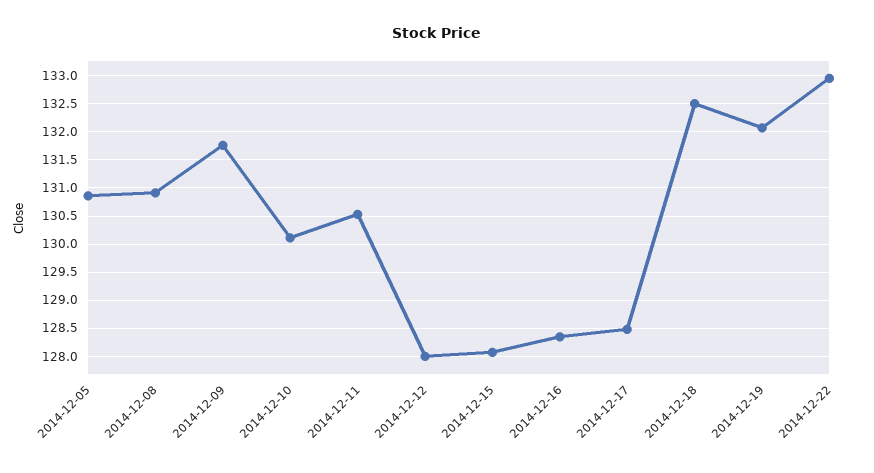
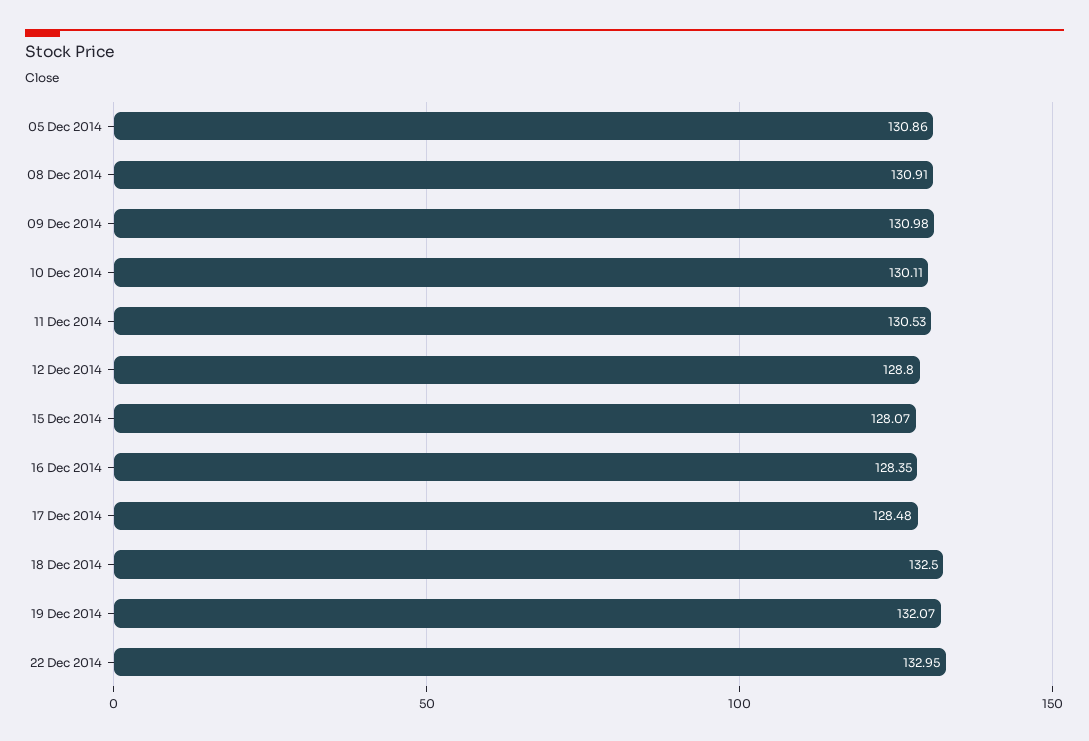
  {
    "2014-12-05": 130.86,
    "2014-12-08": 130.91,
-   "2014-12-09": 131.75,
+   "2014-12-09": 130.98,
    "2014-12-10": 130.11,
    "2014-12-11": 130.53,
-   "2014-12-12": 128,
+   "2014-12-12": 128.8,
    "2014-12-15": 128.07,
    "2014-12-16": 128.35,
    "2014-12-17": 128.48,
    "2014-12-18": 132.5,
    "2014-12-19": 132.07,
    "2014-12-22": 132.95
  }

